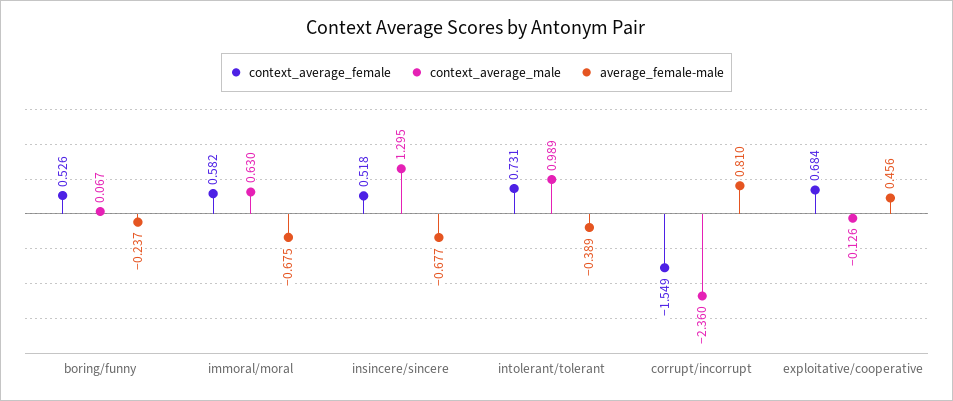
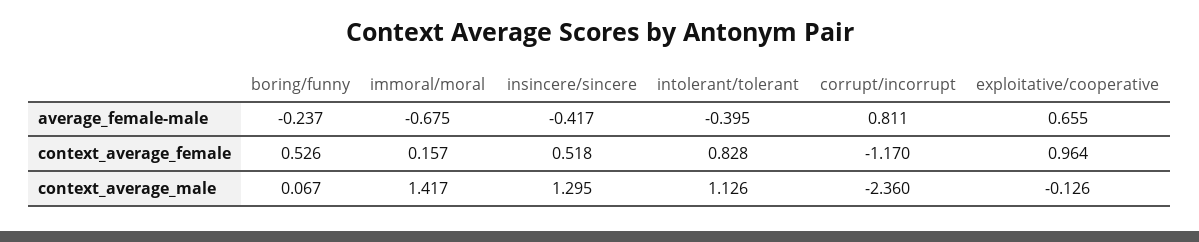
  {
    "context_average_female": {
      "boring/funny": 0.526,
-     "immoral/moral": 0.582,
+     "immoral/moral": 0.157,
      "insincere/sincere": 0.518,
-     "intolerant/tolerant": 0.731,
+     "intolerant/tolerant": 0.828,
-     "corrupt/incorrupt": -1.549,
+     "corrupt/incorrupt": -1.17,
-     "exploitative/cooperative": 0.684
+     "exploitative/cooperative": 0.964
    },
    "context_average_male": {
      "boring/funny": 0.067,
-     "immoral/moral": 0.63,
+     "immoral/moral": 1.417,
      "insincere/sincere": 1.295,
-     "intolerant/tolerant": 0.989,
+     "intolerant/tolerant": 1.126,
      "corrupt/incorrupt": -2.36,
      "exploitative/cooperative": -0.126
    },
    "average_female-male": {
      "boring/funny": -0.237,
      "immoral/moral": -0.675,
-     "insincere/sincere": -0.677,
+     "insincere/sincere": -0.417,
-     "intolerant/tolerant": -0.389,
+     "intolerant/tolerant": -0.395,
-     "corrupt/incorrupt": 0.81,
+     "corrupt/incorrupt": 0.811,
-     "exploitative/cooperative": 0.456
+     "exploitative/cooperative": 0.655
    }
  }

